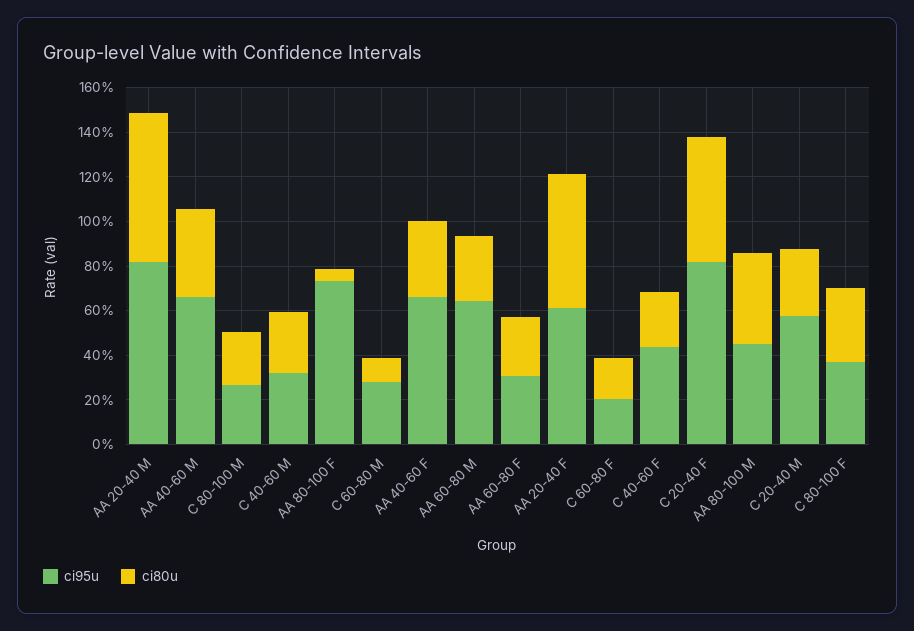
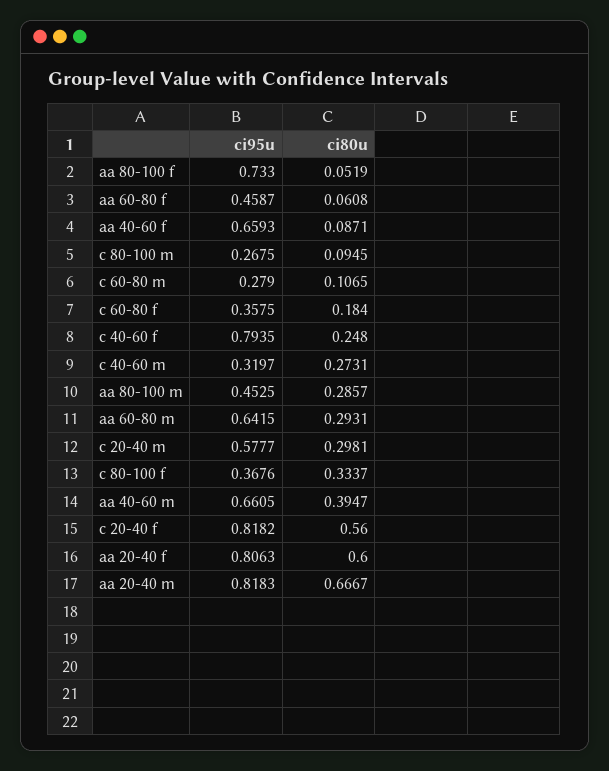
  {
    "ci95u": {
      "AA 20-40 M": 0.8183,
      "AA 40-60 M": 0.6605,
      "C 80-100 M": 0.2675,
      "C 40-60 M": 0.3197,
      "AA 80-100 F": 0.733,
      "C 60-80 M": 0.279,
      "AA 40-60 F": 0.6593,
      "AA 60-80 M": 0.6415,
-     "AA 60-80 F": 0.3,
+     "AA 60-80 F": 0.4587,
-     "AA 20-40 F": 0.6,
+     "AA 20-40 F": 0.8063,
-     "C 60-80 F": 0.2,
+     "C 60-80 F": 0.3575,
-     "C 40-60 F": 0.45,
+     "C 40-60 F": 0.7935,
      "C 20-40 F": 0.8182,
      "AA 80-100 M": 0.4525,
      "C 20-40 M": 0.5777,
      "C 80-100 F": 0.3676
    },
    "ci80u": {
      "AA 20-40 M": 0.6667,
      "AA 40-60 M": 0.3947,
-     "C 80-100 M": 0.25,
+     "C 80-100 M": 0.0945,
      "C 40-60 M": 0.2731,
      "AA 80-100 F": 0.0519,
      "C 60-80 M": 0.1065,
-     "AA 40-60 F": 0.35,
+     "AA 40-60 F": 0.0871,
      "AA 60-80 M": 0.2931,
-     "AA 60-80 F": 0.25,
+     "AA 60-80 F": 0.0608,
      "AA 20-40 F": 0.6,
      "C 60-80 F": 0.184,
      "C 40-60 F": 0.248,
      "C 20-40 F": 0.56,
-     "AA 80-100 M": 0.4,
+     "AA 80-100 M": 0.2857,
      "C 20-40 M": 0.2981,
      "C 80-100 F": 0.3337
    }
  }

